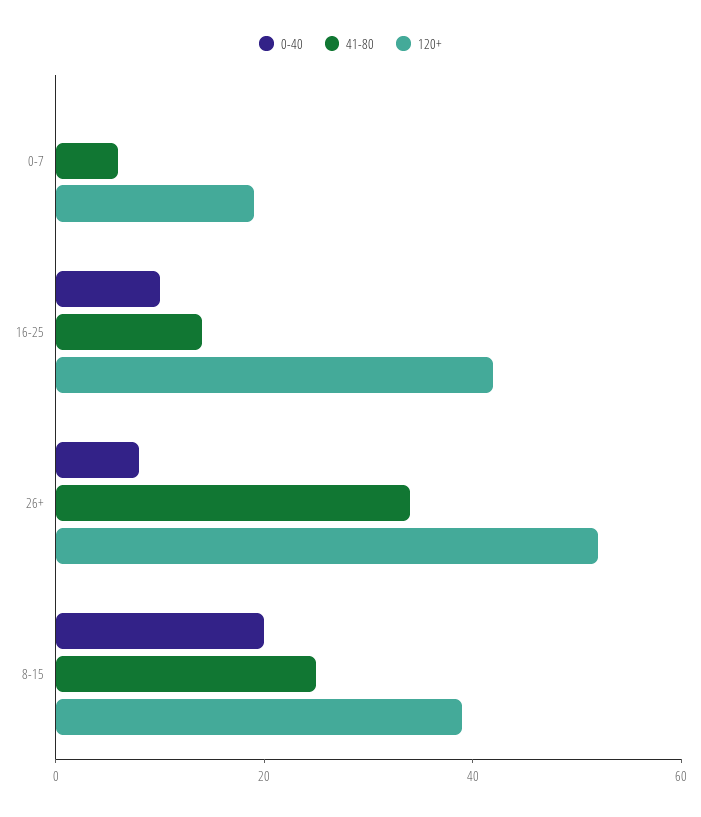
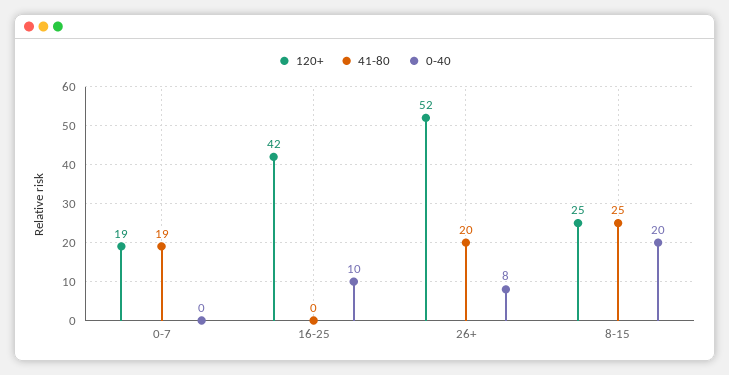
  {
    "0-40": {
      "0-7": 0,
      "16-25": 10,
      "26+": 8,
      "8-15": 20
    },
    "41-80": {
-     "0-7": 5,
+     "0-7": 19,
-     "16-25": 15,
+     "16-25": 0,
-     "26+": 35,
+     "26+": 20,
      "8-15": 25
    },
    "120+": {
      "0-7": 19,
      "16-25": 42,
      "26+": 52,
-     "8-15": 40
+     "8-15": 25
    }
  }

